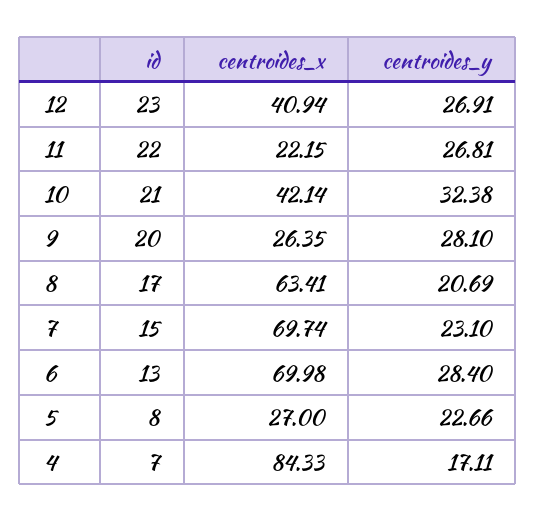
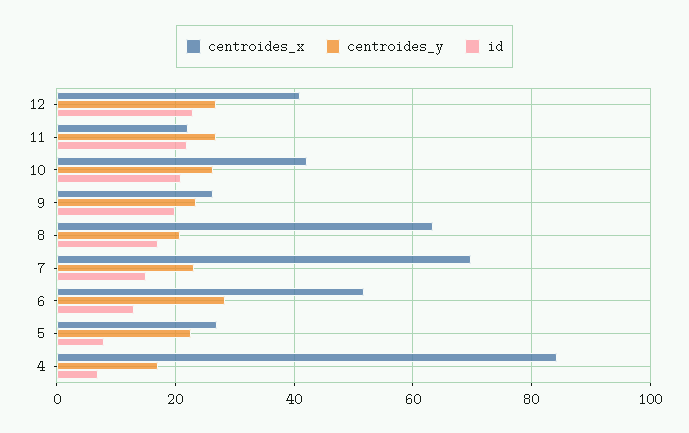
  {
    "id": {
      "12": 23,
      "11": 22,
      "10": 21,
      "9": 20,
      "8": 17,
      "7": 15,
      "6": 13,
      "5": 8,
      "4": 7
    },
    "centroides_x": {
      "12": 40.94,
      "11": 22.15,
      "10": 42.14,
      "9": 26.35,
      "8": 63.41,
      "7": 69.74,
-     "6": 69.98,
+     "6": 52,
      "5": 27,
      "4": 84.33
    },
    "centroides_y": {
      "12": 26.91,
      "11": 26.81,
-     "10": 32.38,
+     "10": 26,
-     "9": 28.1,
+     "9": 24,
      "8": 20.69,
      "7": 23.1,
      "6": 28.4,
      "5": 22.66,
      "4": 17.11
    }
  }

